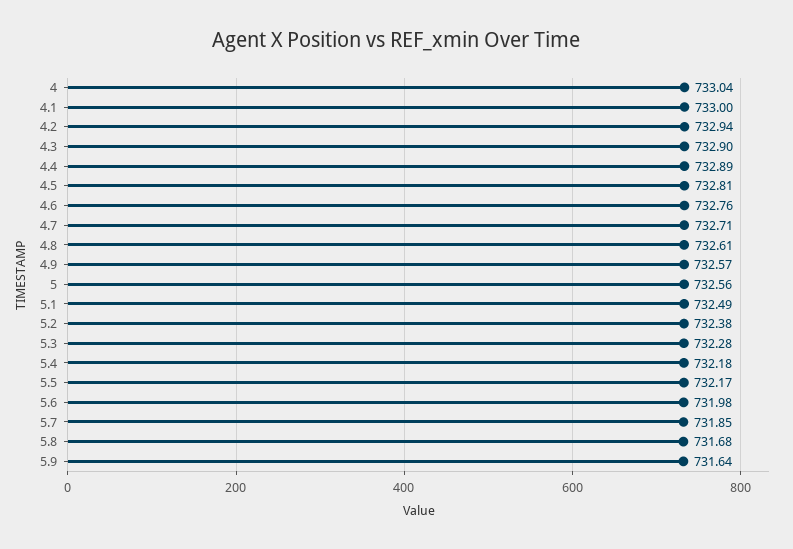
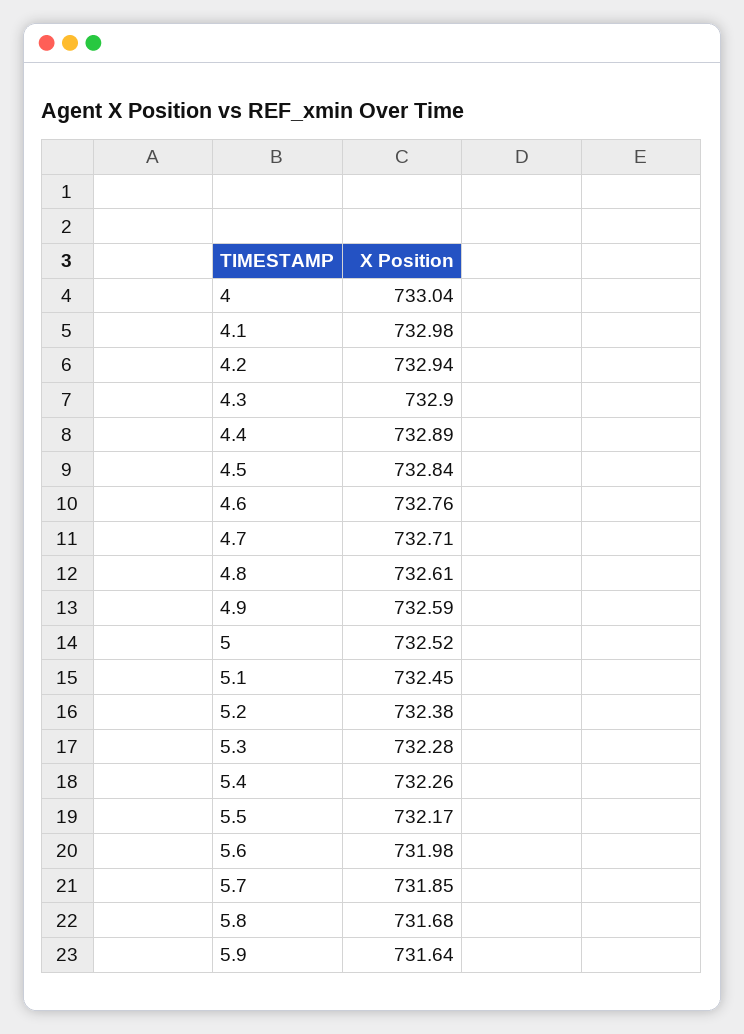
  {
    "4": 733.04,
-   "4.1": 733,
+   "4.1": 732.98,
    "4.2": 732.94,
    "4.3": 732.9,
    "4.4": 732.89,
-   "4.5": 732.81,
+   "4.5": 732.84,
    "4.6": 732.76,
    "4.7": 732.71,
    "4.8": 732.61,
-   "4.9": 732.57,
+   "4.9": 732.59,
-   "5": 732.56,
+   "5": 732.52,
-   "5.1": 732.49,
+   "5.1": 732.45,
    "5.2": 732.38,
    "5.3": 732.28,
-   "5.4": 732.18,
+   "5.4": 732.26,
    "5.5": 732.17,
    "5.6": 731.98,
    "5.7": 731.85,
    "5.8": 731.68,
    "5.9": 731.64
  }

